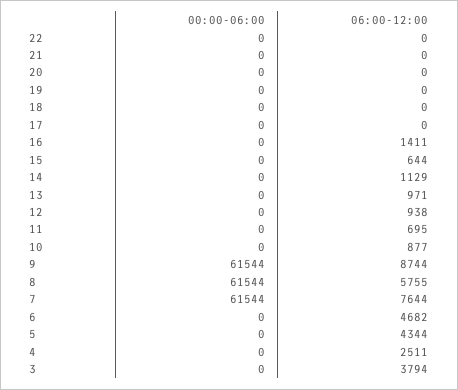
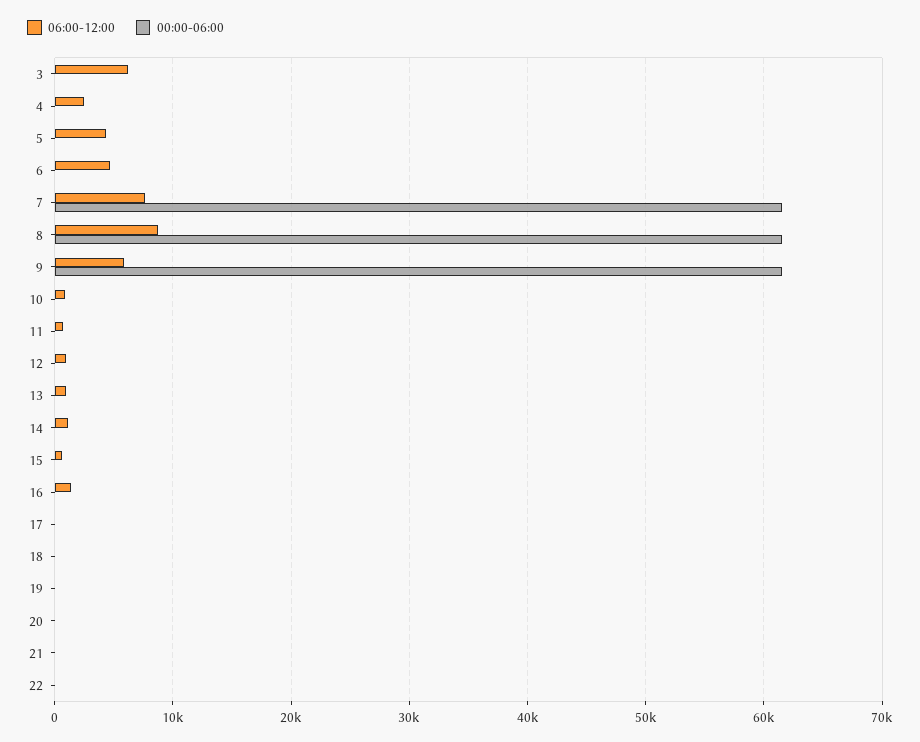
  {
    "00:00-06:00": {
      "22": 0,
      "21": 0,
      "20": 0,
      "19": 0,
      "18": 0,
      "17": 0,
      "16": 0,
      "15": 0,
      "14": 0,
      "13": 0,
      "12": 0,
      "11": 0,
      "10": 0,
      "9": 61544,
      "8": 61544,
      "7": 61544,
      "6": 0,
      "5": 0,
      "4": 0,
      "3": 0
    },
    "06:00-12:00": {
      "22": 0,
      "21": 0,
      "20": 0,
      "19": 0,
      "18": 0,
      "17": 0,
      "16": 1411,
      "15": 644,
      "14": 1129,
      "13": 971,
      "12": 938,
      "11": 695,
      "10": 877,
-     "9": 8744,
+     "9": 6000,
-     "8": 5755,
+     "8": 9000,
      "7": 7644,
      "6": 4682,
      "5": 4344,
      "4": 2511,
-     "3": 3794
+     "3": 6000
    }
  }

